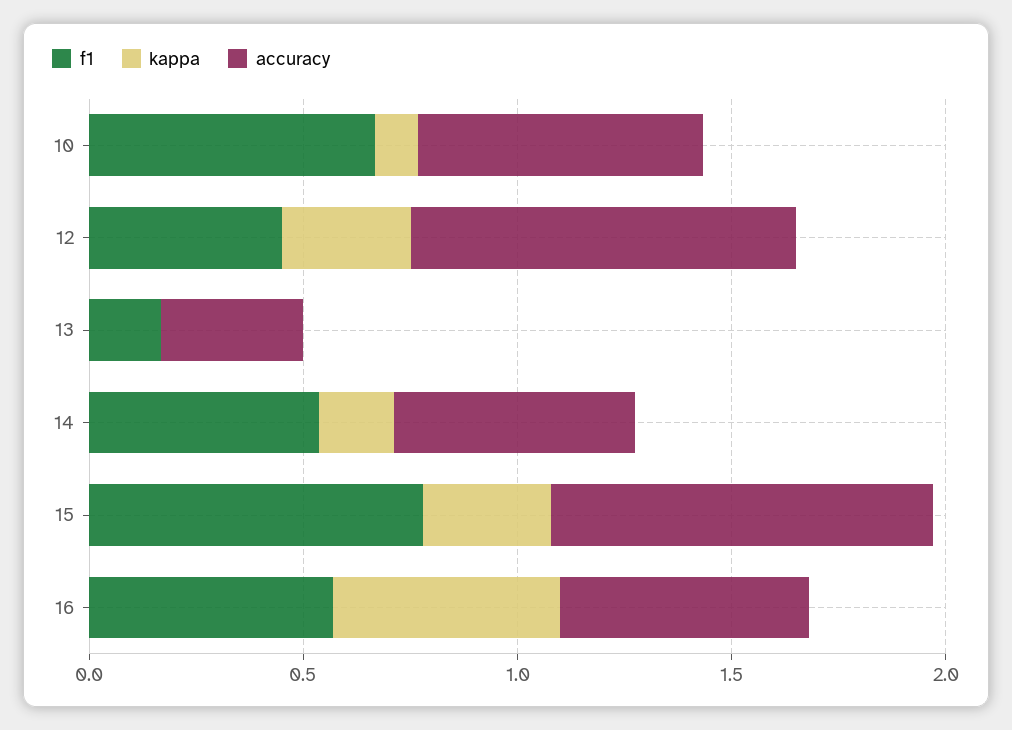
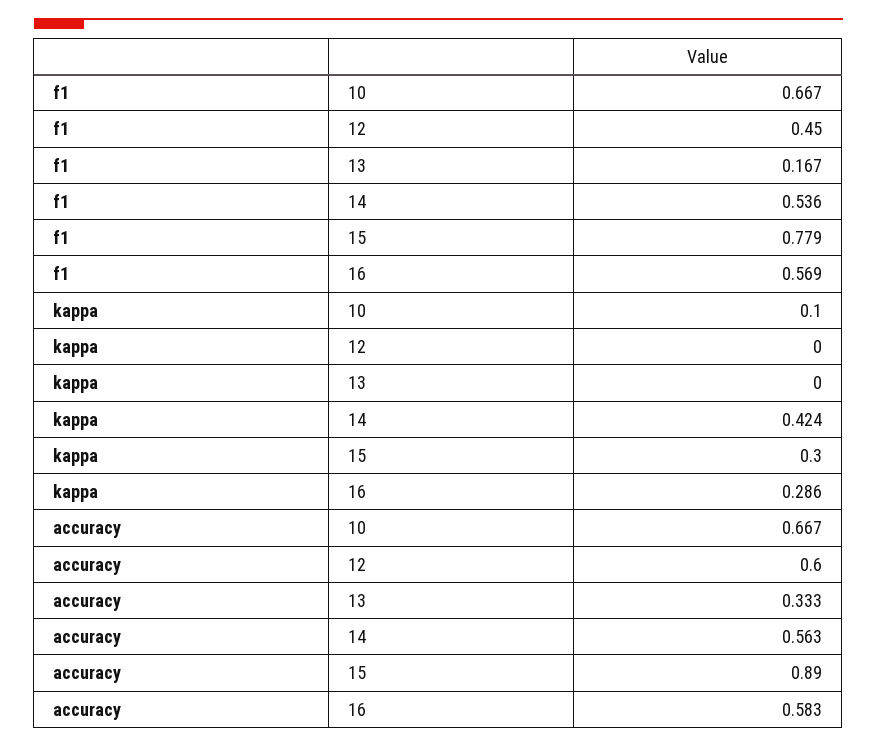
  {
    "f1": {
      "10": 0.667,
      "12": 0.45,
      "13": 0.167,
      "14": 0.536,
      "15": 0.779,
      "16": 0.569
    },
    "kappa": {
      "10": 0.1,
-     "12": 0.3,
+     "12": 0,
      "13": 0,
-     "14": 0.2,
+     "14": 0.424,
      "15": 0.3,
-     "16": 0.5
+     "16": 0.286
    },
    "accuracy": {
      "10": 0.667,
-     "12": 0.9,
+     "12": 0.6,
      "13": 0.333,
      "14": 0.563,
      "15": 0.89,
      "16": 0.583
    }
  }

